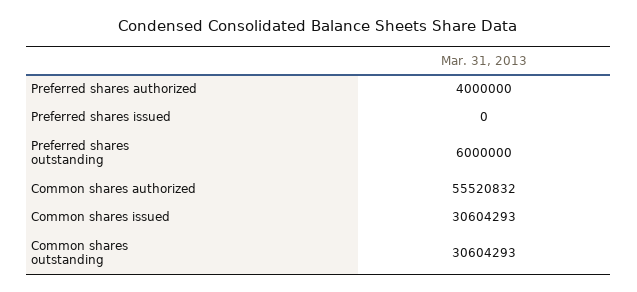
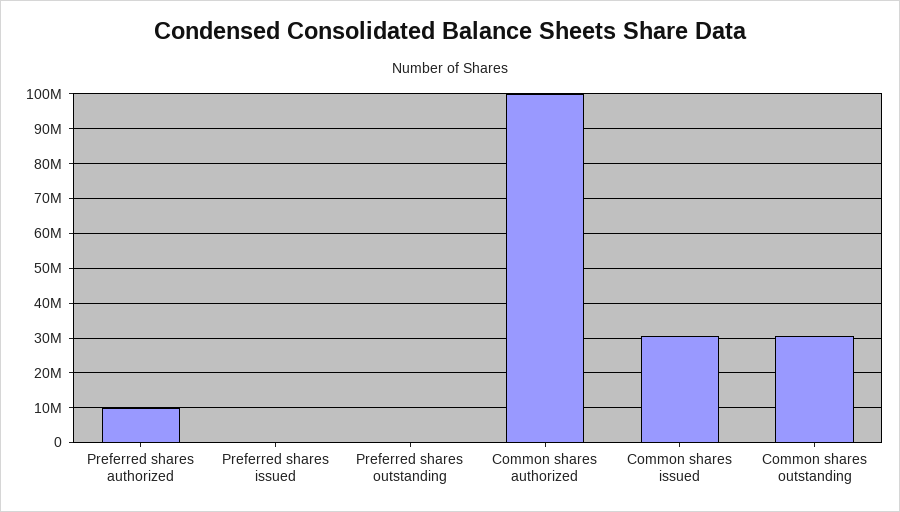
  {
-   "Preferred shares authorized": 4000000,
+   "Preferred shares authorized": 10000000,
    "Preferred shares issued": 0,
-   "Preferred shares outstanding": 6000000,
+   "Preferred shares outstanding": 0,
-   "Common shares authorized": 55520832,
+   "Common shares authorized": 100000000,
    "Common shares issued": 30604293,
    "Common shares outstanding": 30604293
  }

